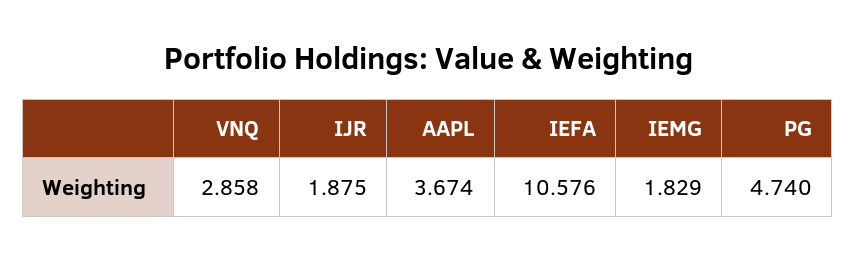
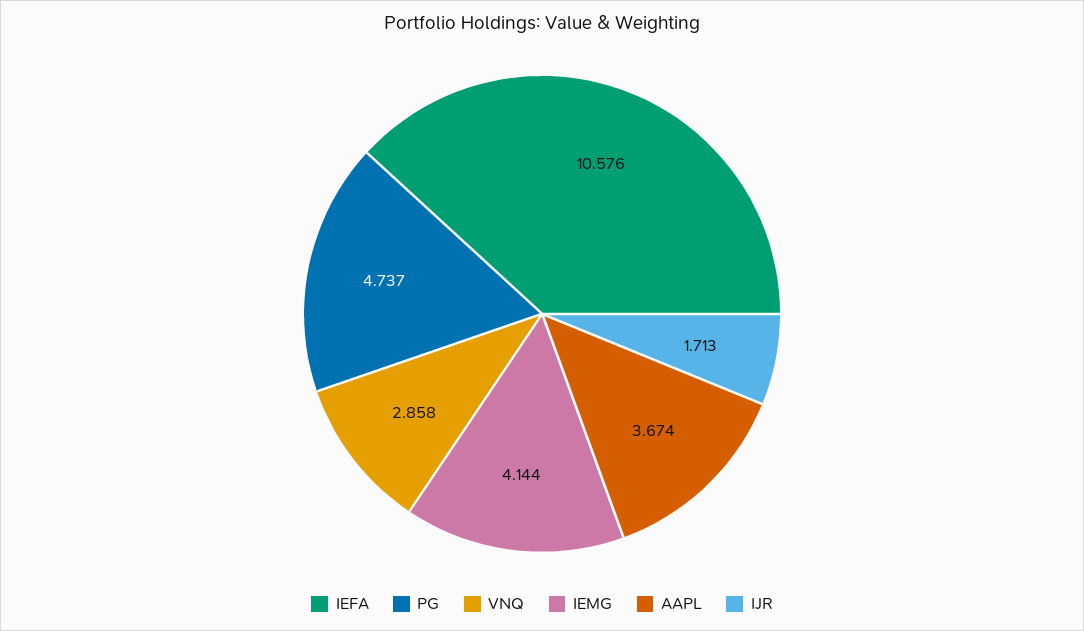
  {
    "VNQ": 2.858,
-   "IJR": 1.875,
+   "IJR": 1.713,
    "AAPL": 3.674,
    "IEFA": 10.576,
-   "IEMG": 1.829,
+   "IEMG": 4.144,
-   "PG": 4.74
+   "PG": 4.737
  }

